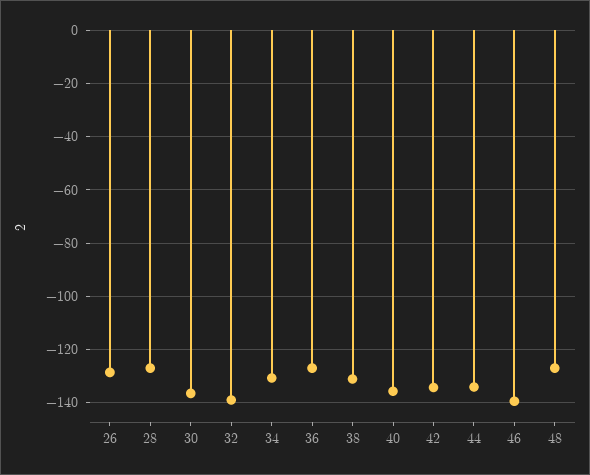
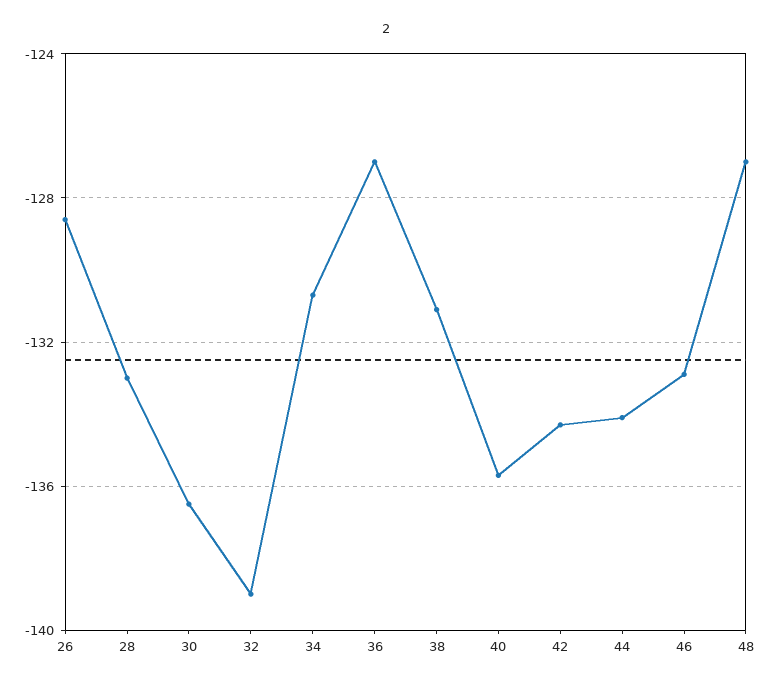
  {
    "26": -128.5,
-   "28": -127.5,
+   "28": -133,
    "30": -136.5,
    "32": -139,
    "34": -130.5,
    "36": -127,
    "38": -131,
    "40": -135.5,
    "42": -134.5,
    "44": -134,
-   "46": -140,
+   "46": -133,
    "48": -127
  }

